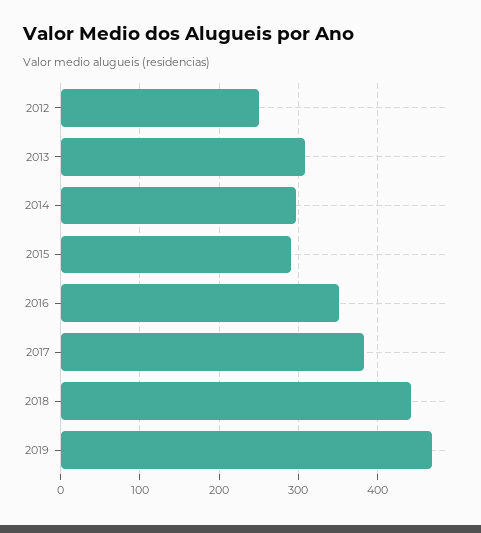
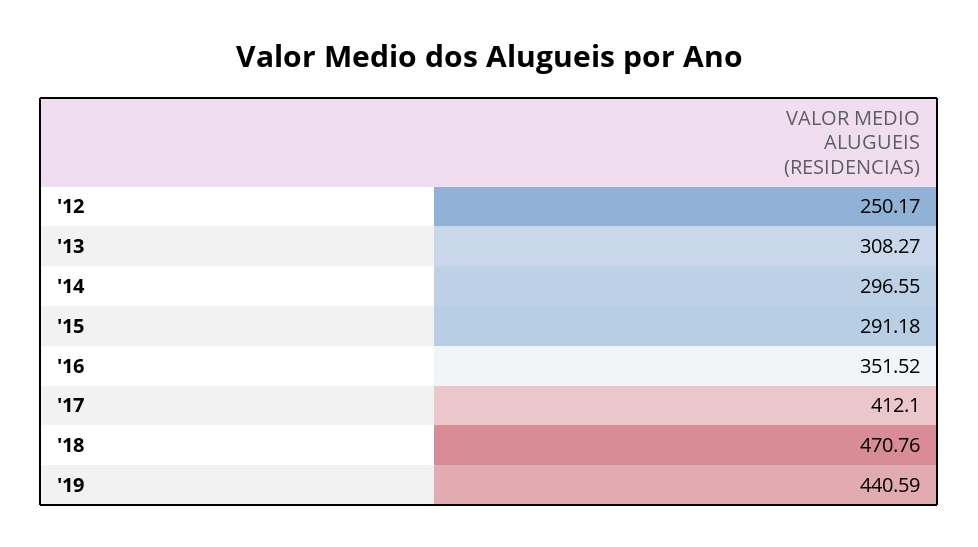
  {
    "2012": 250.17,
    "2013": 308.27,
    "2014": 296.55,
    "2015": 291.18,
    "2016": 351.52,
-   "2017": 380,
+   "2017": 412.1,
-   "2018": 440,
+   "2018": 470.76,
-   "2019": 470
+   "2019": 440.59
  }

